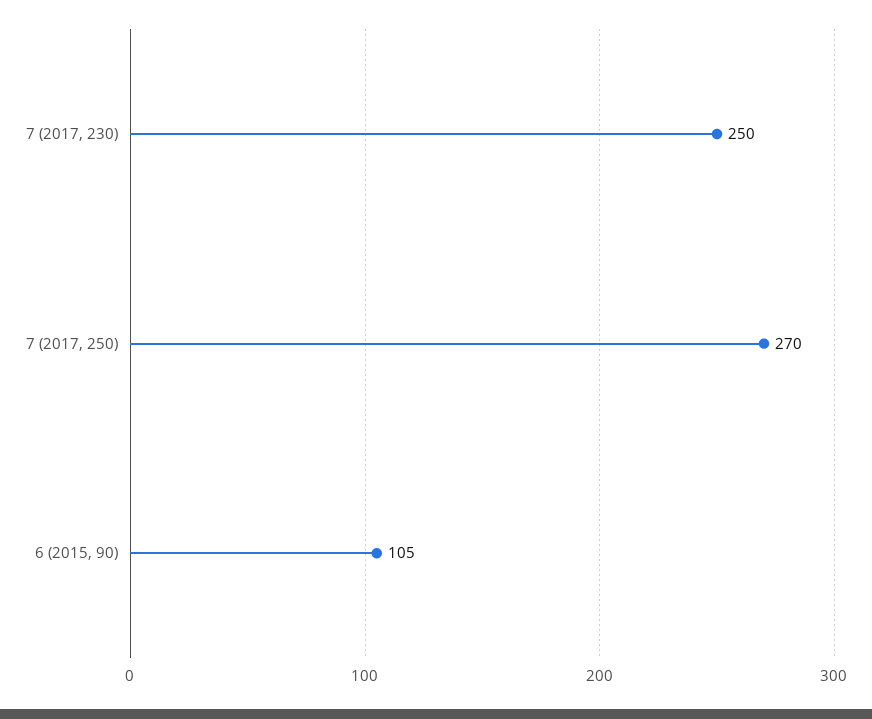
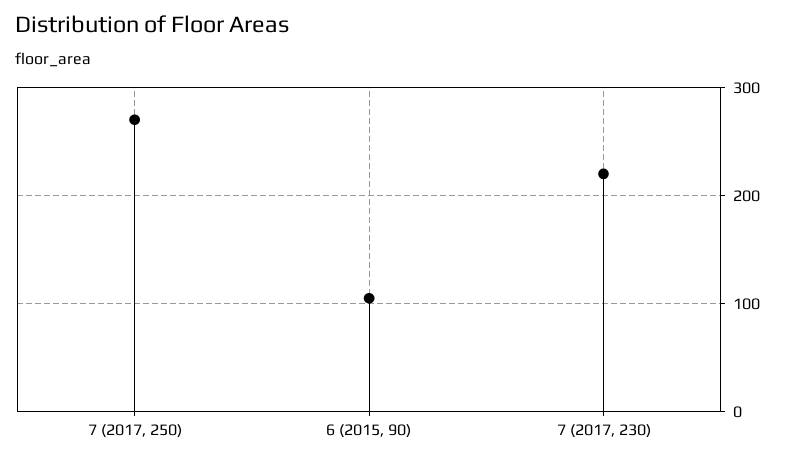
  {
-   "7 (2017, 230)": 250,
+   "7 (2017, 230)": 220,
    "7 (2017, 250)": 270,
    "6 (2015, 90)": 105
  }

